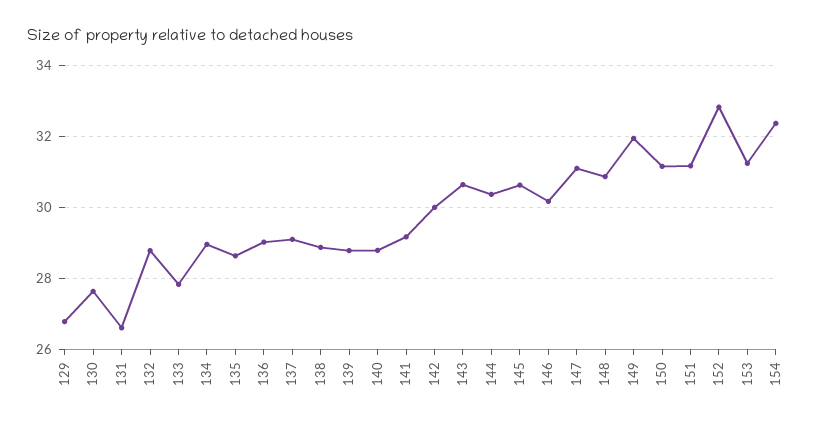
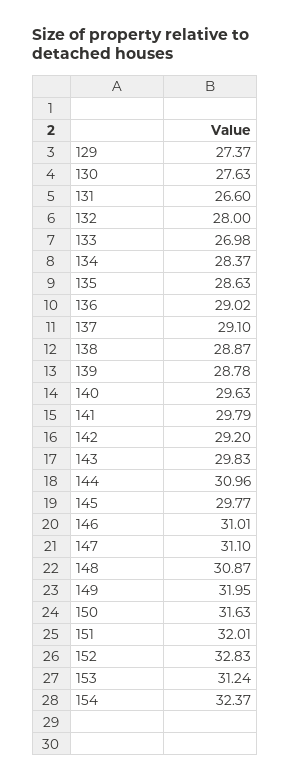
  {
-   "129": 26.8,
+   "129": 27.37,
    "130": 27.63,
    "131": 26.6,
-   "132": 28.8,
+   "132": 28,
-   "133": 27.8,
+   "133": 26.98,
-   "134": 29,
+   "134": 28.37,
    "135": 28.63,
    "136": 29.02,
    "137": 29.1,
    "138": 28.87,
    "139": 28.78,
-   "140": 28.8,
+   "140": 29.63,
-   "141": 29.2,
+   "141": 29.79,
-   "142": 30,
+   "142": 29.2,
-   "143": 30.6,
+   "143": 29.83,
-   "144": 30.4,
+   "144": 30.96,
-   "145": 30.6,
+   "145": 29.77,
-   "146": 30.2,
+   "146": 31.01,
    "147": 31.1,
    "148": 30.87,
    "149": 31.95,
-   "150": 31.2,
+   "150": 31.63,
-   "151": 31.2,
+   "151": 32.01,
    "152": 32.83,
    "153": 31.24,
    "154": 32.37
  }

